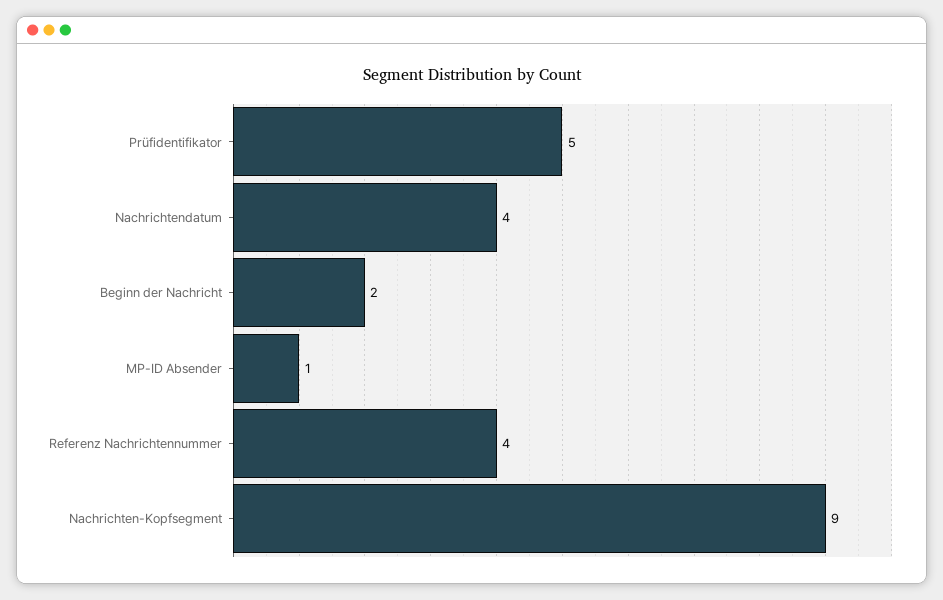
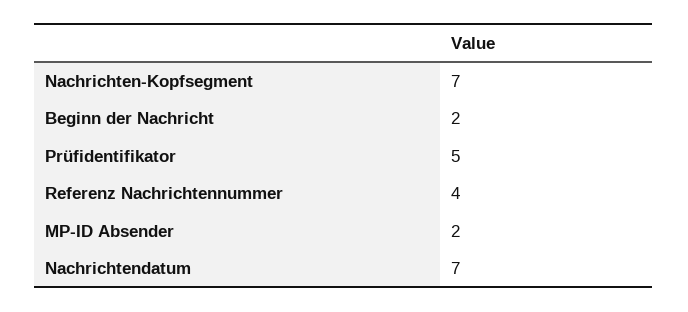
  {
    "Prüfidentifikator": 5,
-   "Nachrichtendatum": 4,
+   "Nachrichtendatum": 7,
    "Beginn der Nachricht": 2,
-   "MP-ID Absender": 1,
+   "MP-ID Absender": 2,
    "Referenz Nachrichtennummer": 4,
-   "Nachrichten-Kopfsegment": 9
+   "Nachrichten-Kopfsegment": 7
  }

